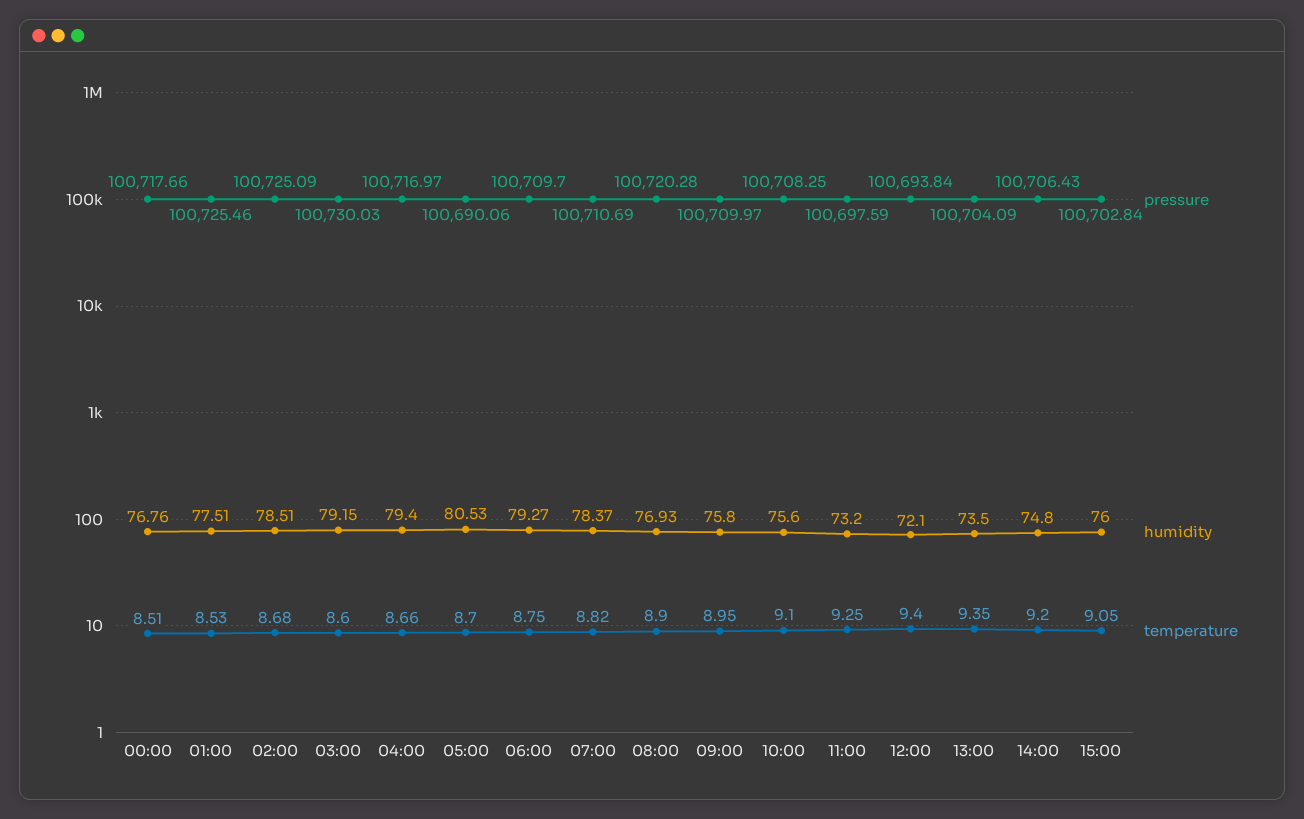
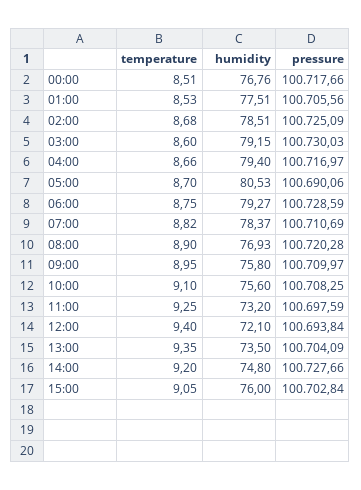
  {
    "pressure": {
      "00:00": 100717.66,
-     "01:00": 100725.46,
+     "01:00": 100705.56,
      "02:00": 100725.09,
      "03:00": 100730.03,
      "04:00": 100716.97,
      "05:00": 100690.06,
-     "06:00": 100709.7,
+     "06:00": 100728.59,
      "07:00": 100710.69,
      "08:00": 100720.28,
      "09:00": 100709.97,
      "10:00": 100708.25,
      "11:00": 100697.59,
      "12:00": 100693.84,
      "13:00": 100704.09,
-     "14:00": 100706.43,
+     "14:00": 100727.66,
      "15:00": 100702.84
    },
    "humidity": {
      "00:00": 76.76,
      "01:00": 77.51,
      "02:00": 78.51,
      "03:00": 79.15,
      "04:00": 79.4,
      "05:00": 80.53,
      "06:00": 79.27,
      "07:00": 78.37,
      "08:00": 76.93,
      "09:00": 75.8,
      "10:00": 75.6,
      "11:00": 73.2,
      "12:00": 72.1,
      "13:00": 73.5,
      "14:00": 74.8,
      "15:00": 76
    },
    "temperature": {
      "00:00": 8.51,
      "01:00": 8.53,
      "02:00": 8.68,
      "03:00": 8.6,
      "04:00": 8.66,
      "05:00": 8.7,
      "06:00": 8.75,
      "07:00": 8.82,
      "08:00": 8.9,
      "09:00": 8.95,
      "10:00": 9.1,
      "11:00": 9.25,
      "12:00": 9.4,
      "13:00": 9.35,
      "14:00": 9.2,
      "15:00": 9.05
    }
  }

